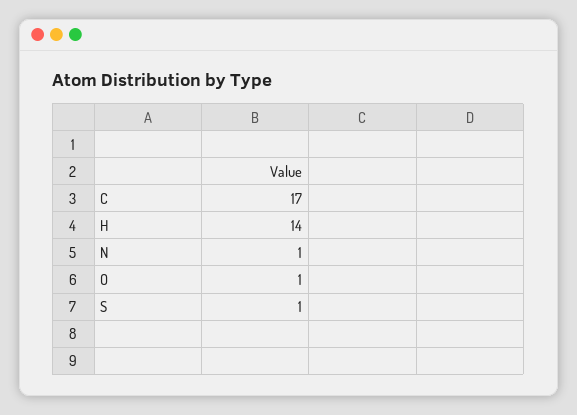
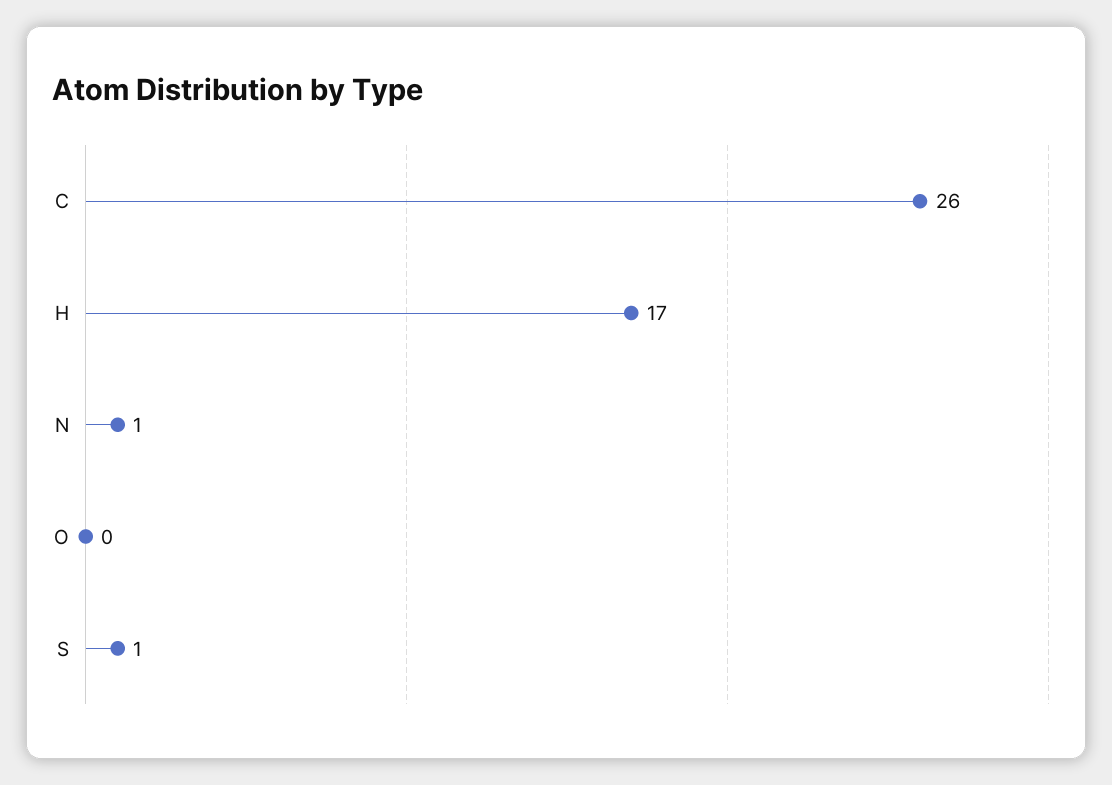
  {
-   "C": 17,
+   "C": 26,
-   "H": 14,
+   "H": 17,
    "N": 1,
-   "O": 1,
+   "O": 0,
    "S": 1
  }

